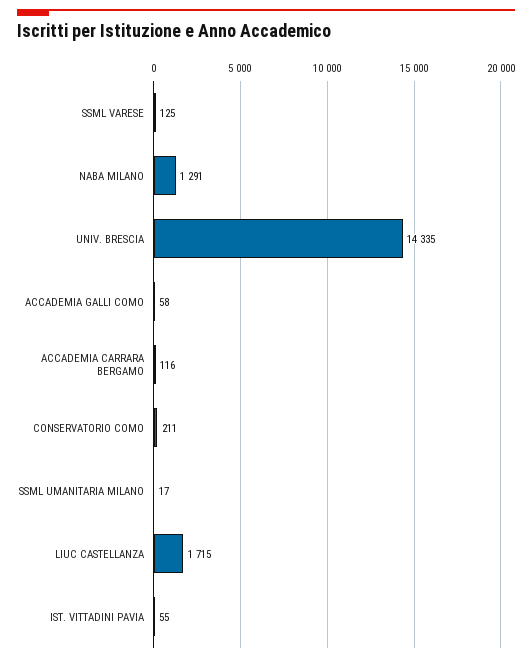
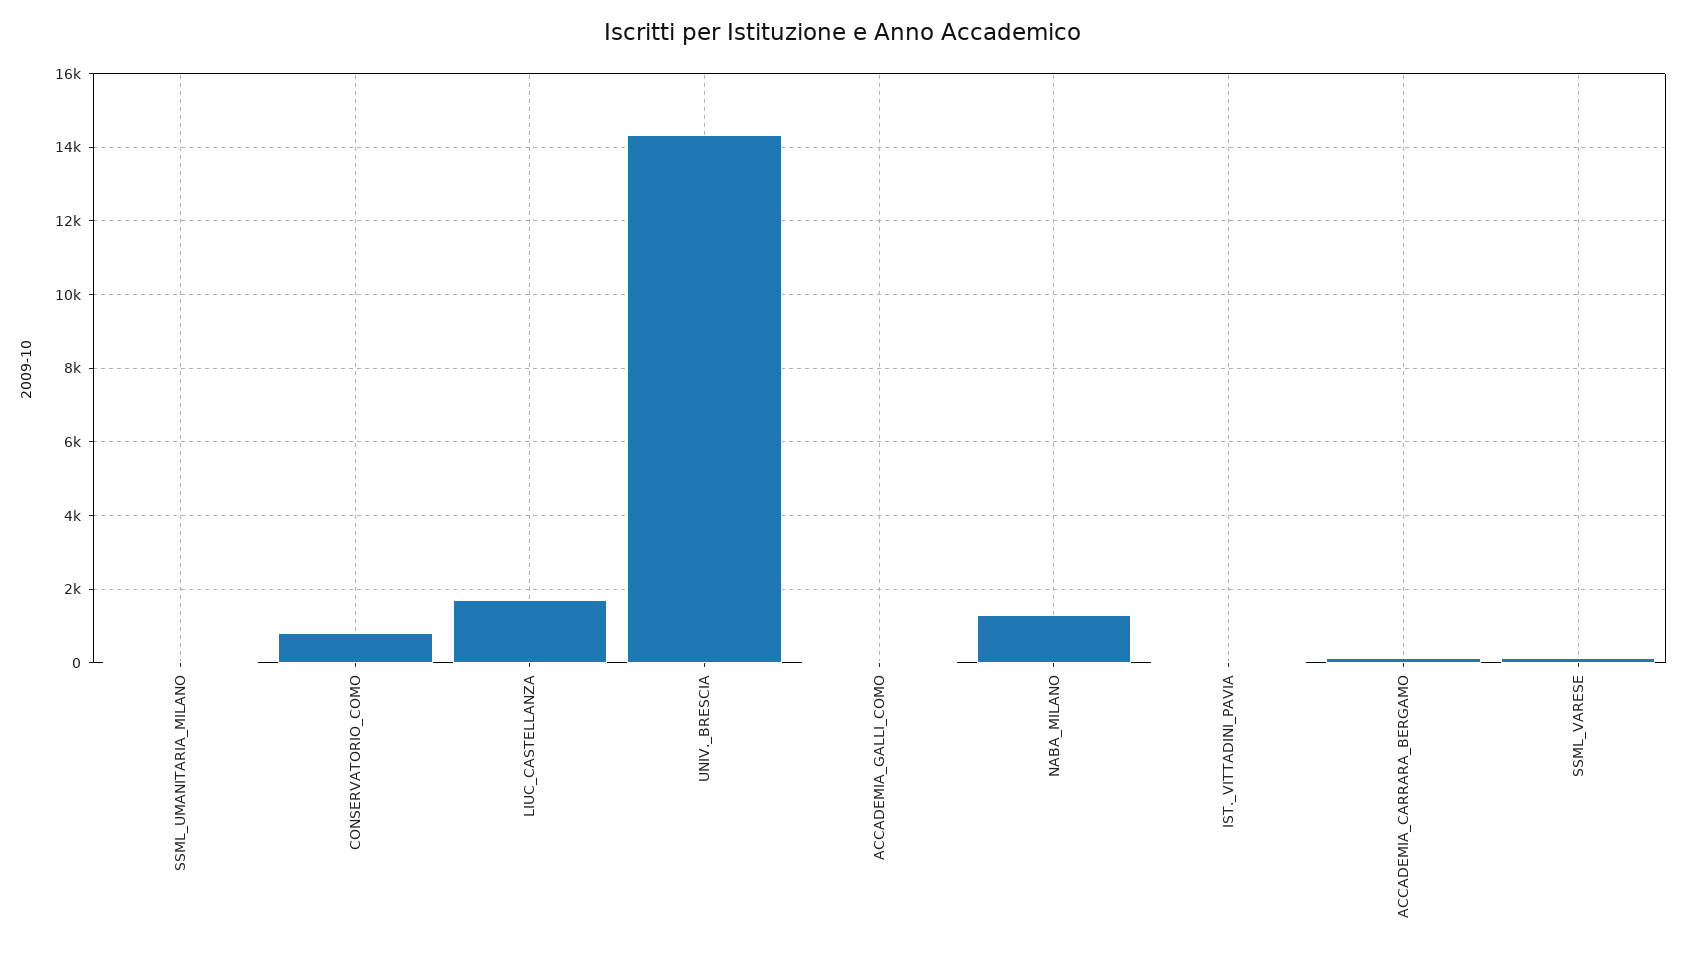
  {
    "SSML VARESE": 125,
    "NABA MILANO": 1291,
    "UNIV. BRESCIA": 14335,
    "ACCADEMIA GALLI COMO": 58,
    "ACCADEMIA CARRARA BERGAMO": 116,
-   "CONSERVATORIO COMO": 211,
+   "CONSERVATORIO COMO": 800,
    "SSML UMANITARIA MILANO": 17,
    "LIUC CASTELLANZA": 1715,
    "IST. VITTADINI PAVIA": 55
  }

